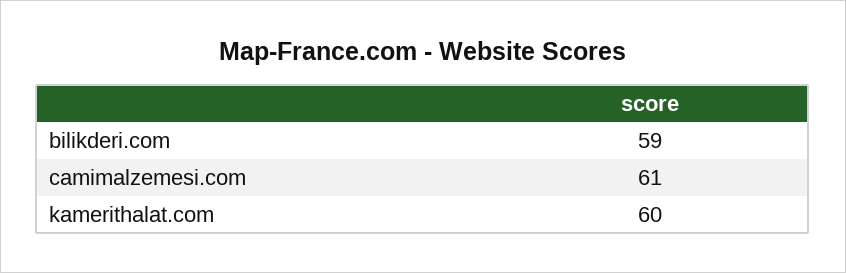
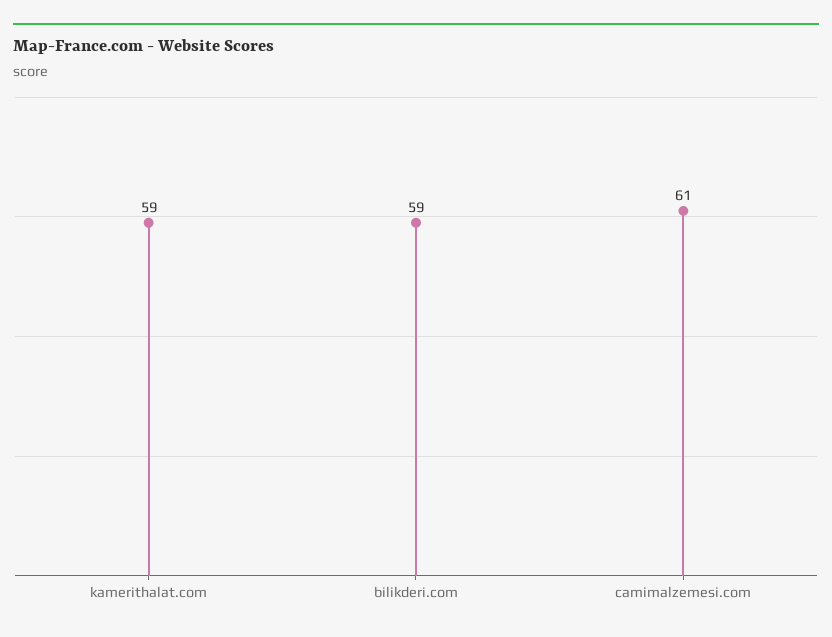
  {
    "bilikderi.com": 59,
    "camimalzemesi.com": 61,
-   "kamerithalat.com": 60
+   "kamerithalat.com": 59
  }

